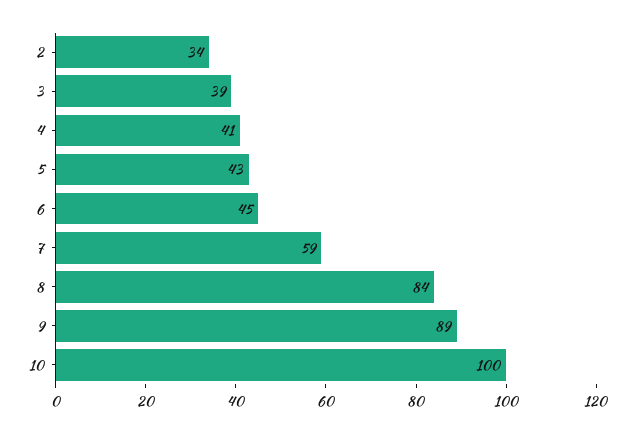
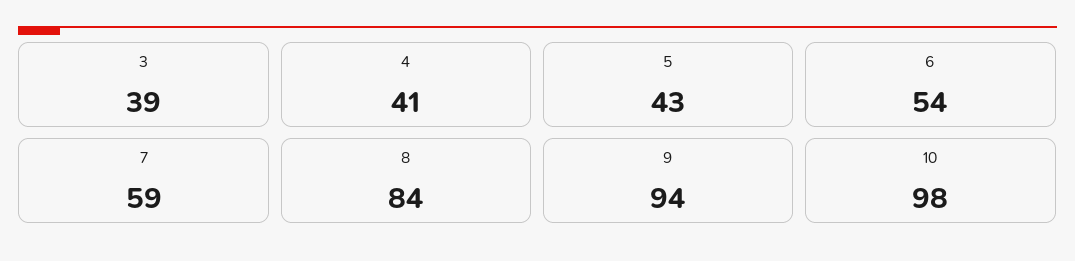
  {
-   "2": 34,
    "3": 39,
    "4": 41,
    "5": 43,
-   "6": 45,
+   "6": 54,
    "7": 59,
    "8": 84,
-   "9": 89,
+   "9": 94,
-   "10": 100
+   "10": 98
  }

